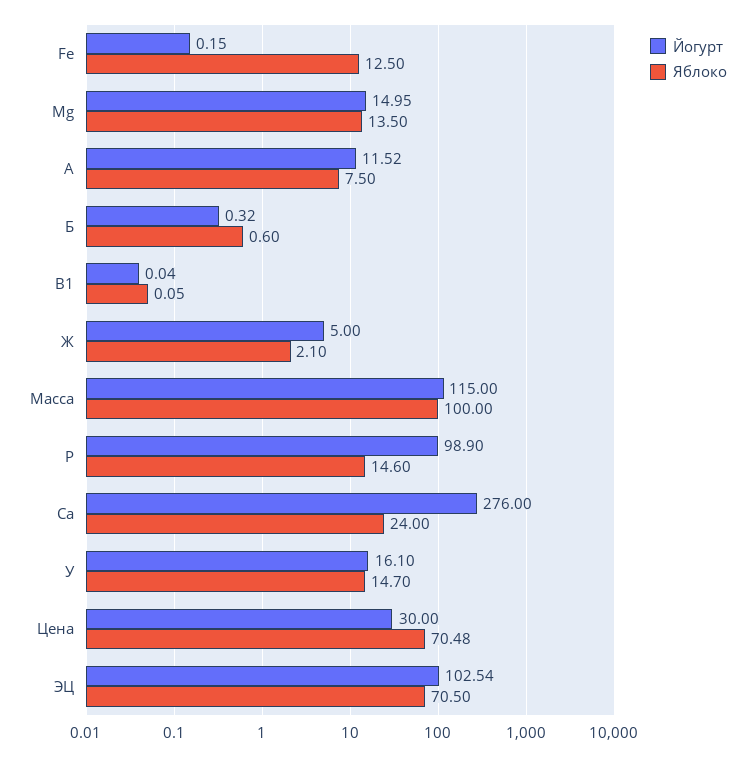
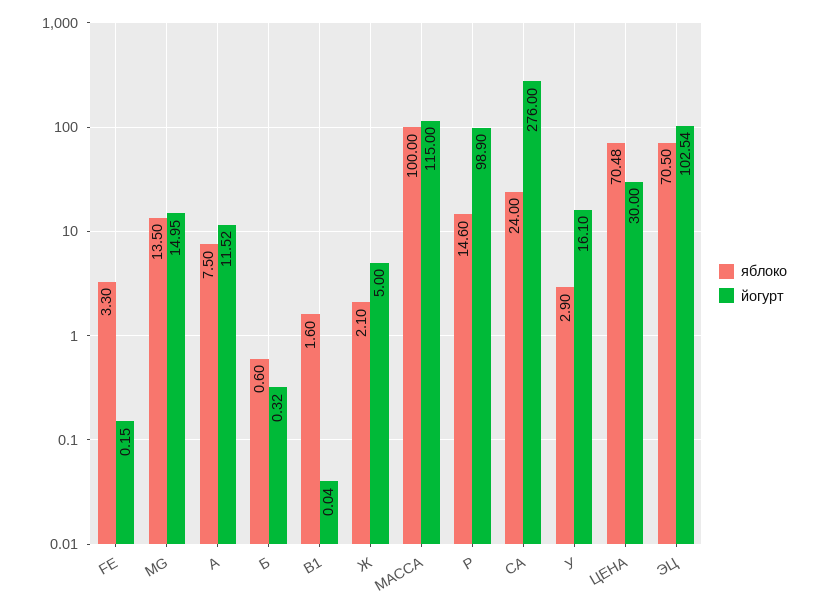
  {
    "Йогурт": {
      "Fe": 0.15,
      "Mg": 14.95,
      "А": 11.52,
      "Б": 0.32,
      "В1": 0.04,
      "Ж": 5,
      "Масса": 115,
      "Р": 98.9,
      "Са": 276,
      "У": 16.1,
      "Цена": 30,
      "ЭЦ": 102.54
    },
    "Яблоко": {
-     "Fe": 12.5,
+     "Fe": 3.3,
      "Mg": 13.5,
      "А": 7.5,
      "Б": 0.6,
-     "В1": 0.05,
+     "В1": 1.6,
      "Ж": 2.1,
      "Масса": 100,
      "Р": 14.6,
      "Са": 24,
-     "У": 14.7,
+     "У": 2.9,
      "Цена": 70.48,
      "ЭЦ": 70.5
    }
  }

